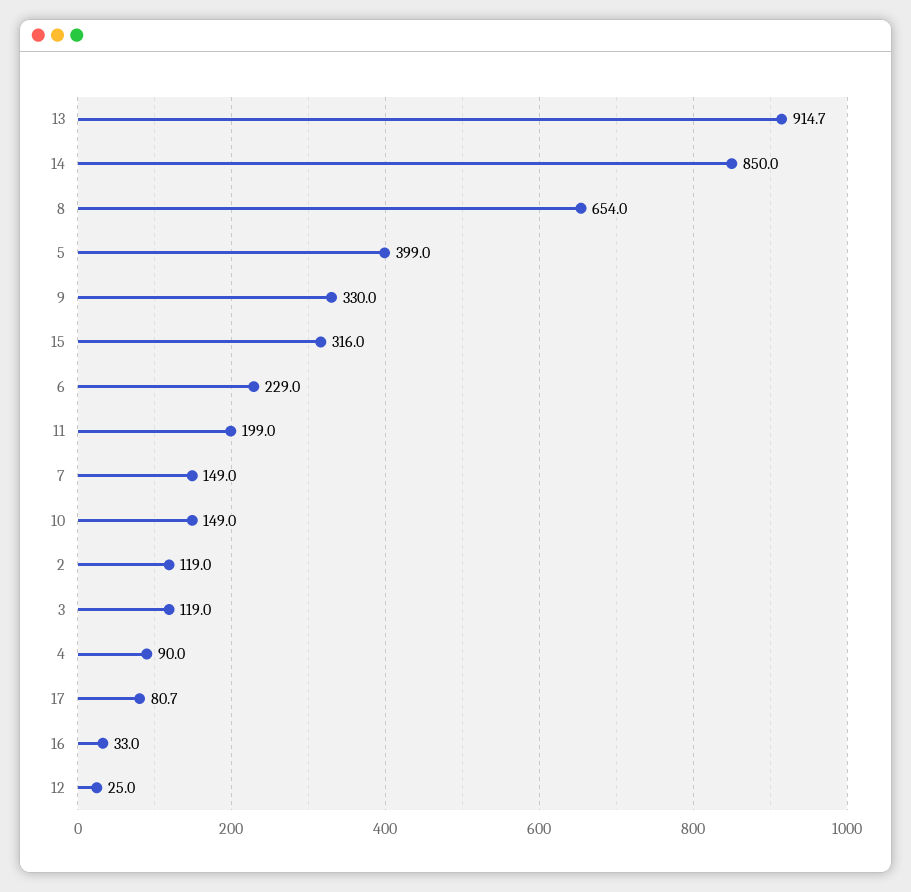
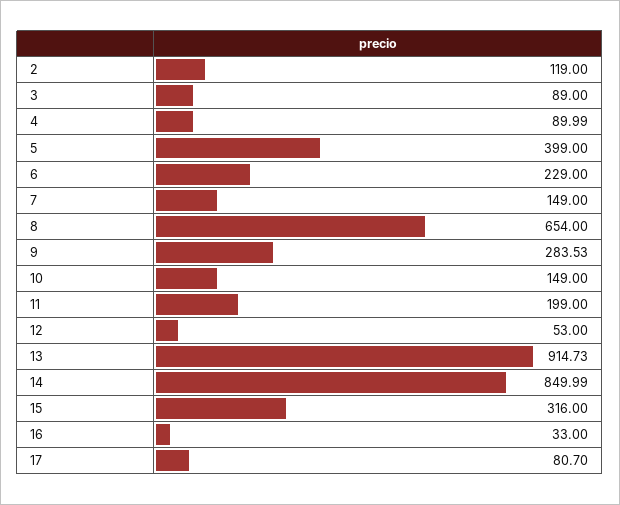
  {
    "13": 914.73,
    "14": 849.99,
    "8": 654,
    "5": 399,
-   "9": 330,
+   "9": 283.53,
    "15": 316,
    "6": 229,
    "11": 199,
    "7": 149,
    "10": 149,
    "2": 119,
-   "3": 119,
+   "3": 89,
    "4": 89.99,
    "17": 80.7,
    "16": 33,
-   "12": 25
+   "12": 53
  }

